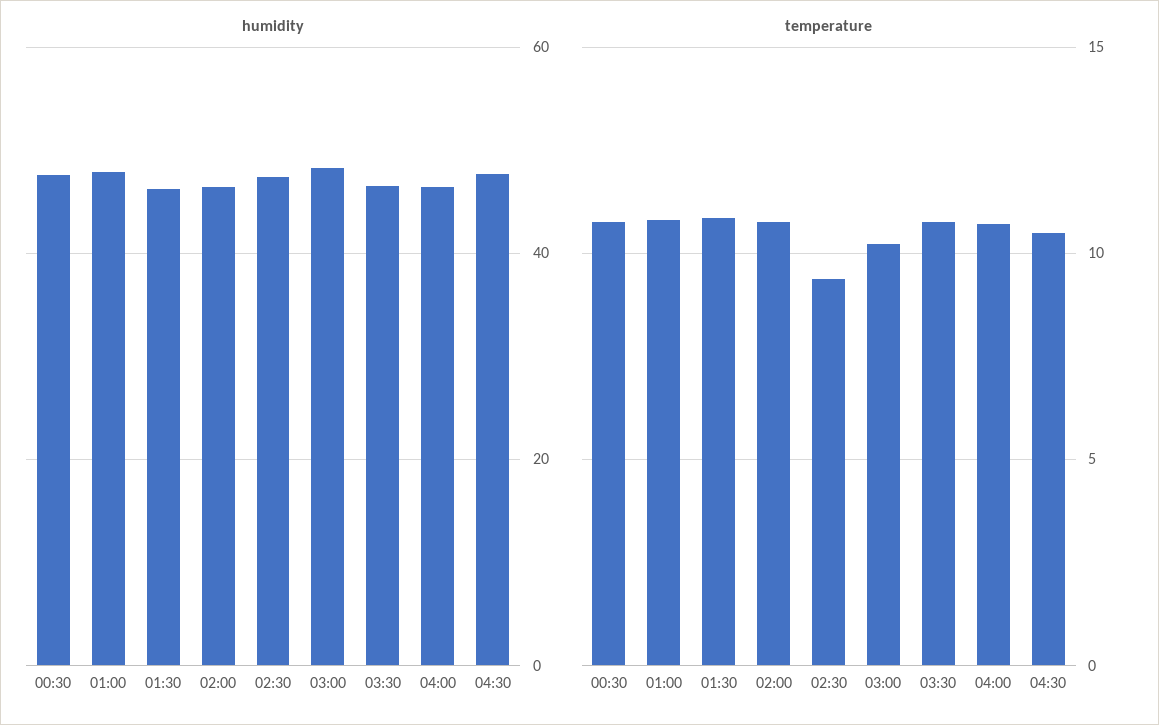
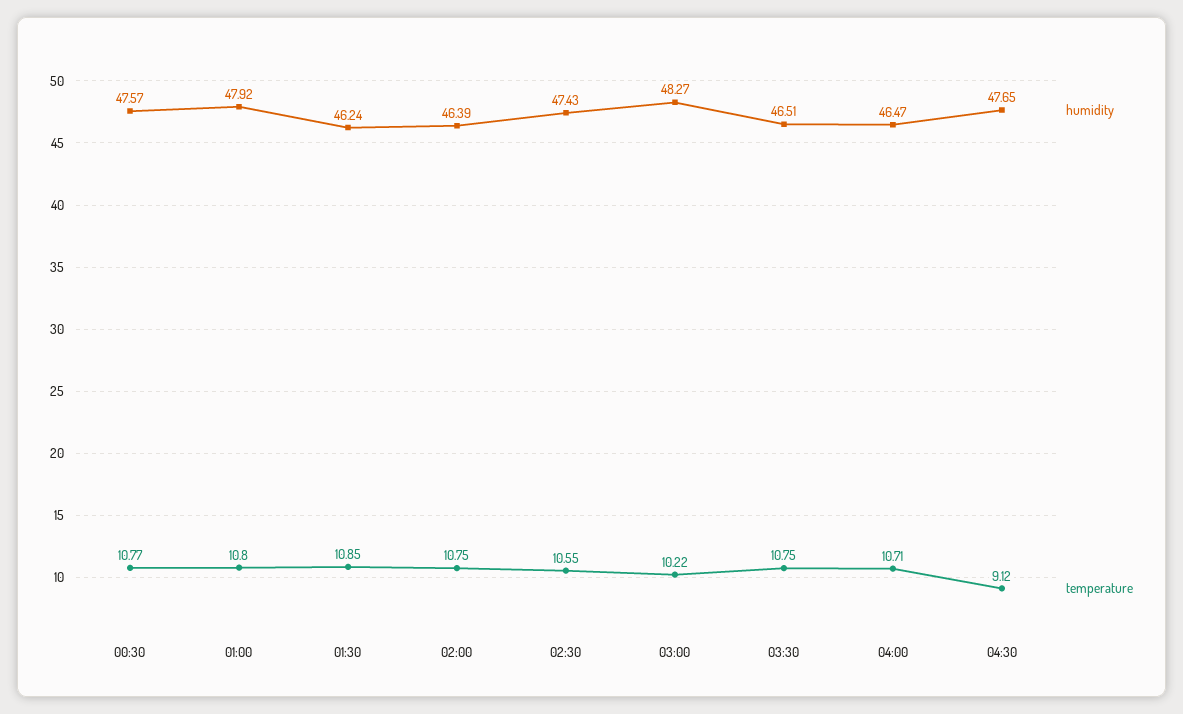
  {
    "humidity": {
      "00:30": 47.57,
      "01:00": 47.92,
      "01:30": 46.24,
      "02:00": 46.39,
      "02:30": 47.43,
      "03:00": 48.27,
      "03:30": 46.51,
      "04:00": 46.47,
      "04:30": 47.65
    },
    "temperature": {
      "00:30": 10.77,
      "01:00": 10.8,
      "01:30": 10.85,
      "02:00": 10.75,
-     "02:30": 9.5,
+     "02:30": 10.55,
      "03:00": 10.22,
      "03:30": 10.75,
      "04:00": 10.71,
-     "04:30": 10.5
+     "04:30": 9.12
    }
  }

